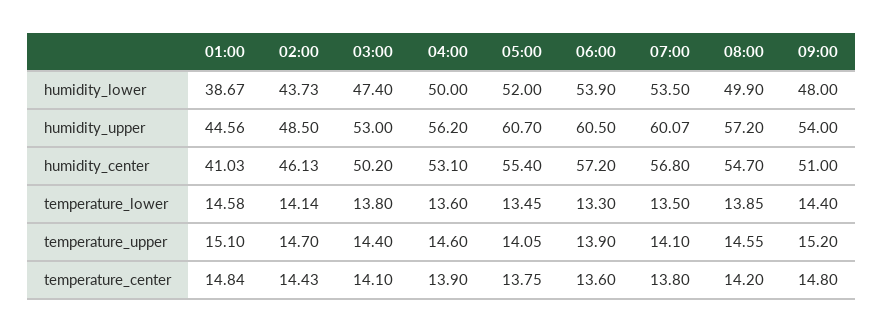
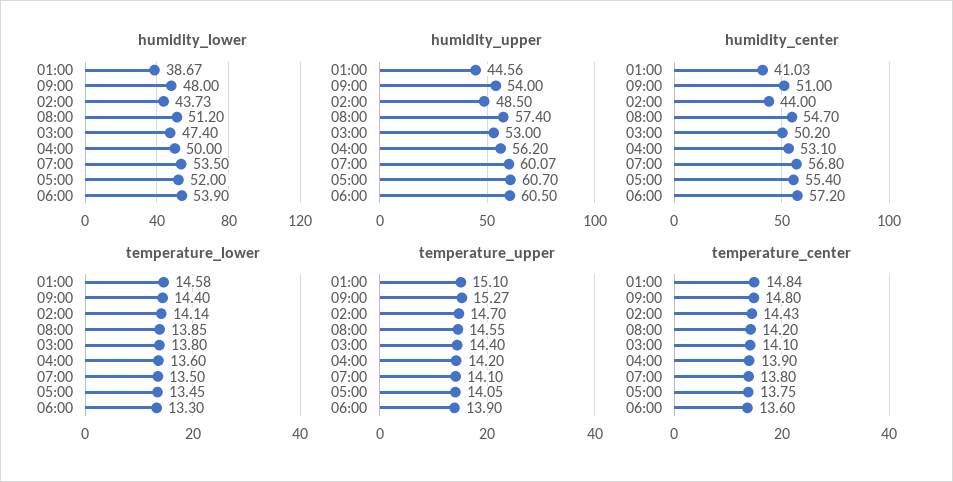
  {
    "humidity_lower": {
      "01:00": 38.67,
      "02:00": 43.73,
      "03:00": 47.4,
      "04:00": 50,
      "05:00": 52,
      "06:00": 53.9,
      "07:00": 53.5,
-     "08:00": 49.9,
+     "08:00": 51.2,
      "09:00": 48
    },
    "humidity_upper": {
      "01:00": 44.56,
      "02:00": 48.5,
      "03:00": 53,
      "04:00": 56.2,
      "05:00": 60.7,
      "06:00": 60.5,
      "07:00": 60.07,
-     "08:00": 57.2,
+     "08:00": 57.4,
      "09:00": 54
    },
    "humidity_center": {
      "01:00": 41.03,
-     "02:00": 46.13,
+     "02:00": 44,
      "03:00": 50.2,
      "04:00": 53.1,
      "05:00": 55.4,
      "06:00": 57.2,
      "07:00": 56.8,
      "08:00": 54.7,
      "09:00": 51
    },
    "temperature_lower": {
      "01:00": 14.58,
      "02:00": 14.14,
      "03:00": 13.8,
      "04:00": 13.6,
      "05:00": 13.45,
      "06:00": 13.3,
      "07:00": 13.5,
      "08:00": 13.85,
      "09:00": 14.4
    },
    "temperature_upper": {
      "01:00": 15.1,
      "02:00": 14.7,
      "03:00": 14.4,
-     "04:00": 14.6,
+     "04:00": 14.2,
      "05:00": 14.05,
      "06:00": 13.9,
      "07:00": 14.1,
      "08:00": 14.55,
-     "09:00": 15.2
+     "09:00": 15.27
    },
    "temperature_center": {
      "01:00": 14.84,
      "02:00": 14.43,
      "03:00": 14.1,
      "04:00": 13.9,
      "05:00": 13.75,
      "06:00": 13.6,
      "07:00": 13.8,
      "08:00": 14.2,
      "09:00": 14.8
    }
  }

